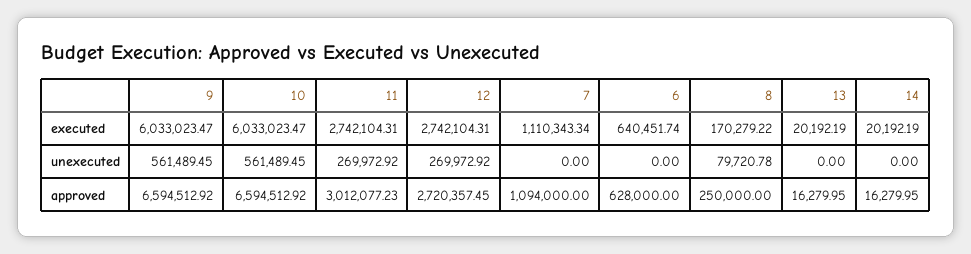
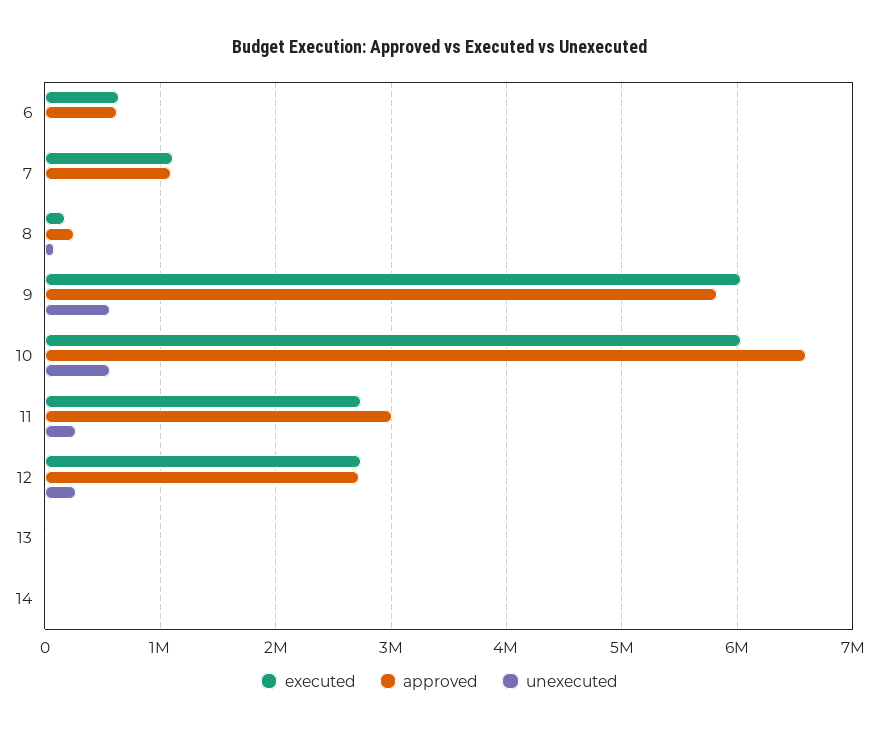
  {
    "executed": {
      "9": 6033023.47,
      "10": 6033023.47,
      "11": 2742104.31,
      "12": 2742104.31,
      "7": 1110343.34,
      "6": 640451.74,
      "8": 170279.22,
      "13": 20192.19,
      "14": 20192.19
    },
    "unexecuted": {
      "9": 561489.45,
      "10": 561489.45,
      "11": 269972.92,
      "12": 269972.92,
      "7": 0,
      "6": 0,
      "8": 79720.78,
      "13": 0,
      "14": 0
    },
    "approved": {
-     "9": 6594512.92,
+     "9": 5800000,
      "10": 6594512.92,
      "11": 3012077.23,
      "12": 2720357.45,
      "7": 1094000,
      "6": 628000,
      "8": 250000,
      "13": 16279.95,
      "14": 16279.95
    }
  }

